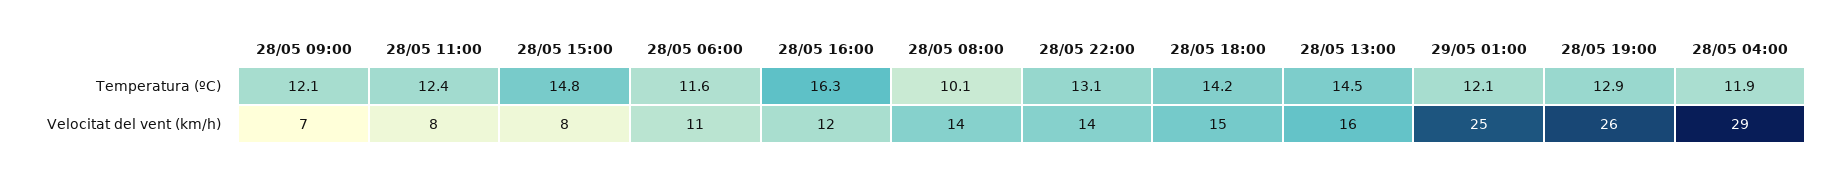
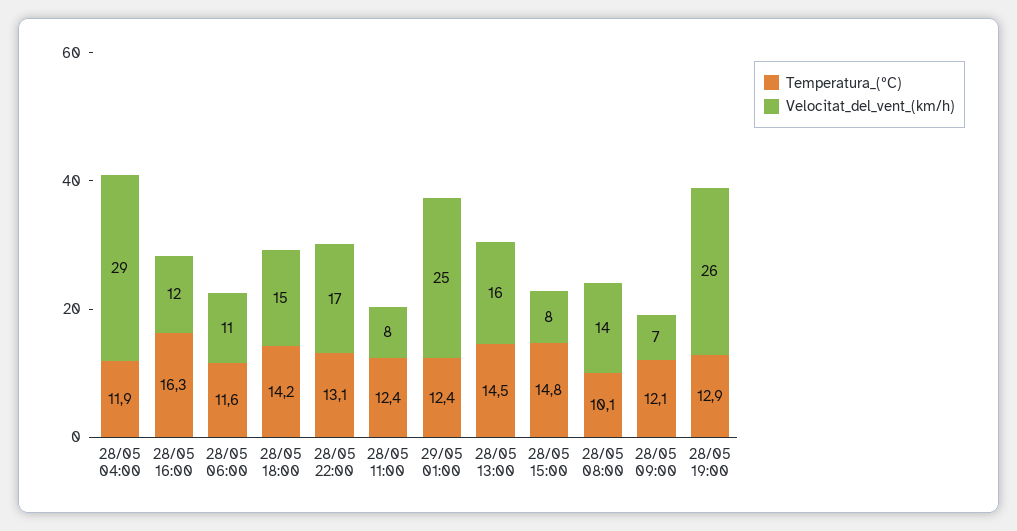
  {
    "Temperatura (ºC)": {
      "28/05 09:00": 12.1,
      "28/05 11:00": 12.4,
      "28/05 15:00": 14.8,
      "28/05 06:00": 11.6,
      "28/05 16:00": 16.3,
      "28/05 08:00": 10.1,
      "28/05 22:00": 13.1,
      "28/05 18:00": 14.2,
      "28/05 13:00": 14.5,
-     "29/05 01:00": 12.1,
+     "29/05 01:00": 12.4,
      "28/05 19:00": 12.9,
      "28/05 04:00": 11.9
    },
    "Velocitat del vent (km/h)": {
      "28/05 09:00": 7,
      "28/05 11:00": 8,
      "28/05 15:00": 8,
      "28/05 06:00": 11,
      "28/05 16:00": 12,
      "28/05 08:00": 14,
-     "28/05 22:00": 14,
+     "28/05 22:00": 17,
      "28/05 18:00": 15,
      "28/05 13:00": 16,
      "29/05 01:00": 25,
      "28/05 19:00": 26,
      "28/05 04:00": 29
    }
  }

